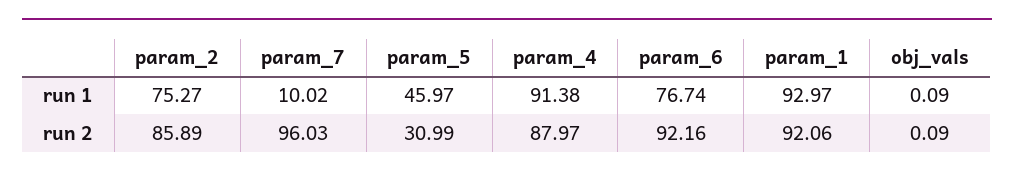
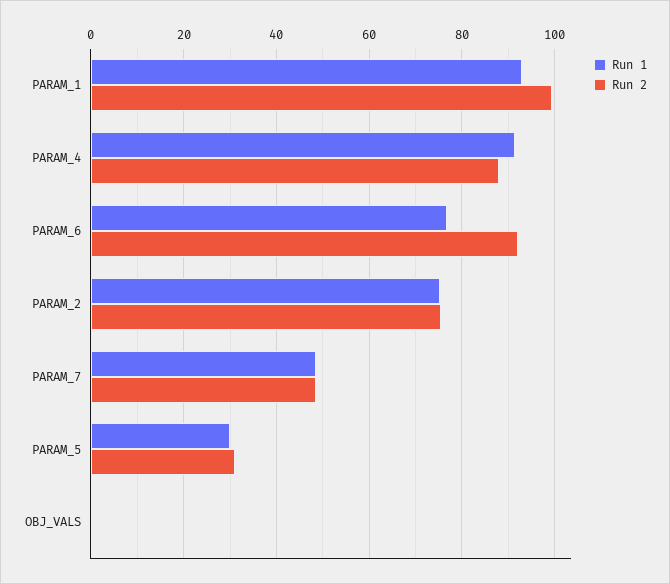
  {
    "run 1": {
      "param_2": 75.27,
-     "param_7": 10.02,
+     "param_7": 48,
-     "param_5": 45.97,
+     "param_5": 30,
      "param_4": 91.38,
      "param_6": 76.74,
      "param_1": 92.97,
      "obj_vals": 0.09
    },
    "run 2": {
-     "param_2": 85.89,
+     "param_2": 76,
-     "param_7": 96.03,
+     "param_7": 48,
      "param_5": 30.99,
      "param_4": 87.97,
      "param_6": 92.16,
-     "param_1": 92.06,
+     "param_1": 100,
      "obj_vals": 0.09
    }
  }

